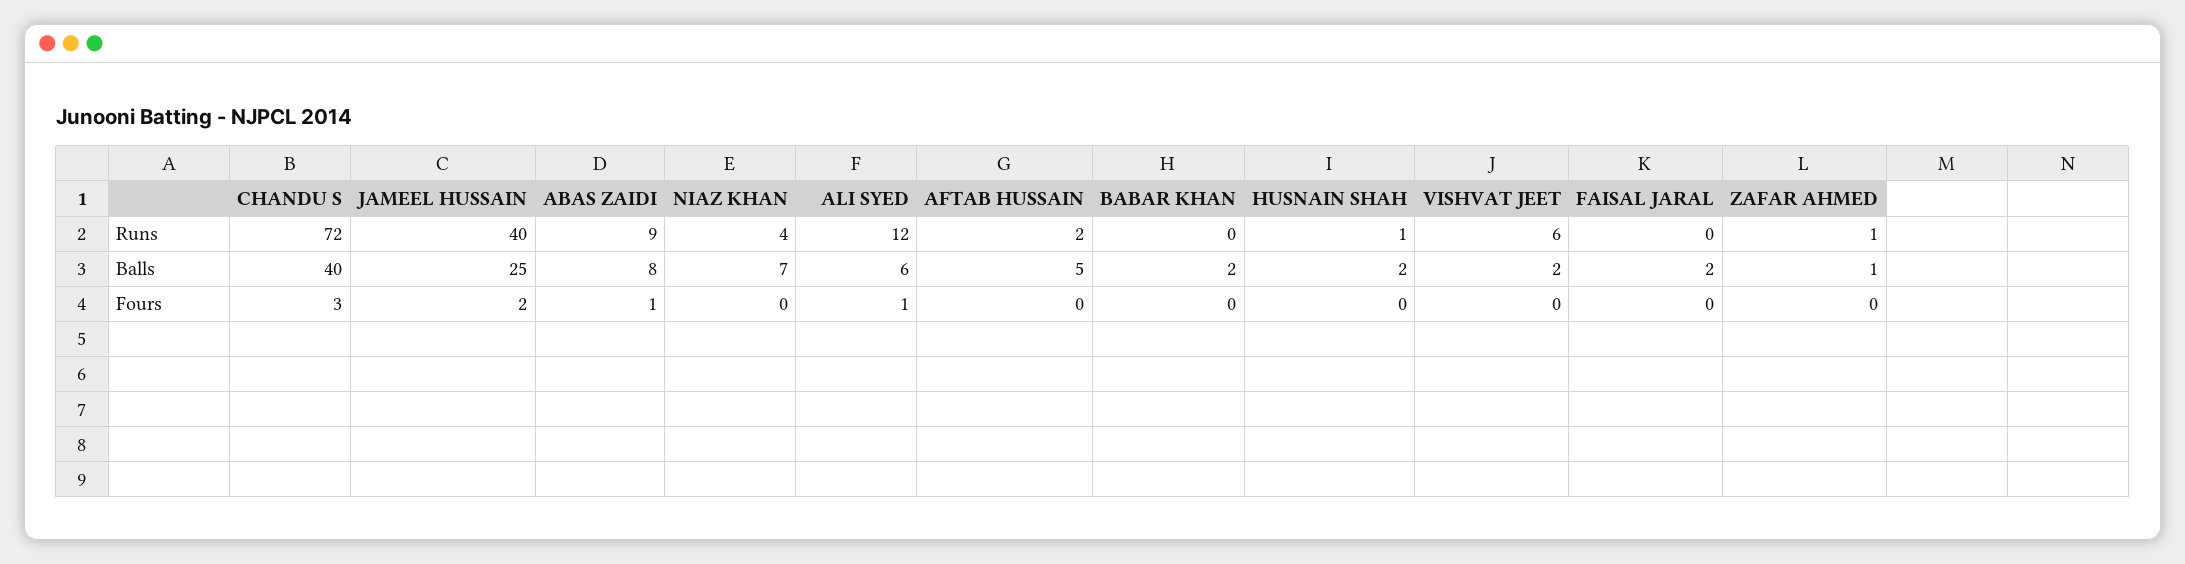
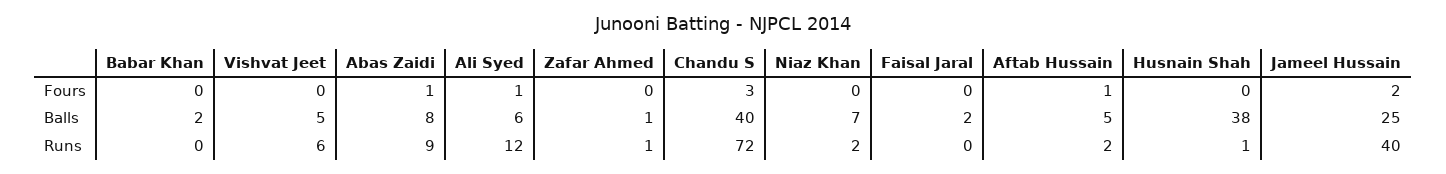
  {
    "CHANDU S": {
      "Runs": 72,
      "Balls": 40,
      "Fours": 3
    },
    "JAMEEL HUSSAIN": {
      "Runs": 40,
      "Balls": 25,
      "Fours": 2
    },
    "ABAS ZAIDI": {
      "Runs": 9,
      "Balls": 8,
      "Fours": 1
    },
    "NIAZ KHAN": {
-     "Runs": 4,
+     "Runs": 2,
      "Balls": 7,
      "Fours": 0
    },
    "ALI SYED": {
      "Runs": 12,
      "Balls": 6,
      "Fours": 1
    },
    "AFTAB HUSSAIN": {
      "Runs": 2,
      "Balls": 5,
-     "Fours": 0
+     "Fours": 1
    },
    "BABAR KHAN": {
      "Runs": 0,
      "Balls": 2,
      "Fours": 0
    },
    "HUSNAIN SHAH": {
      "Runs": 1,
-     "Balls": 2,
+     "Balls": 38,
      "Fours": 0
    },
    "VISHVAT JEET": {
      "Runs": 6,
-     "Balls": 2,
+     "Balls": 5,
      "Fours": 0
    },
    "FAISAL JARAL": {
      "Runs": 0,
      "Balls": 2,
      "Fours": 0
    },
    "ZAFAR AHMED": {
      "Runs": 1,
      "Balls": 1,
      "Fours": 0
    }
  }

